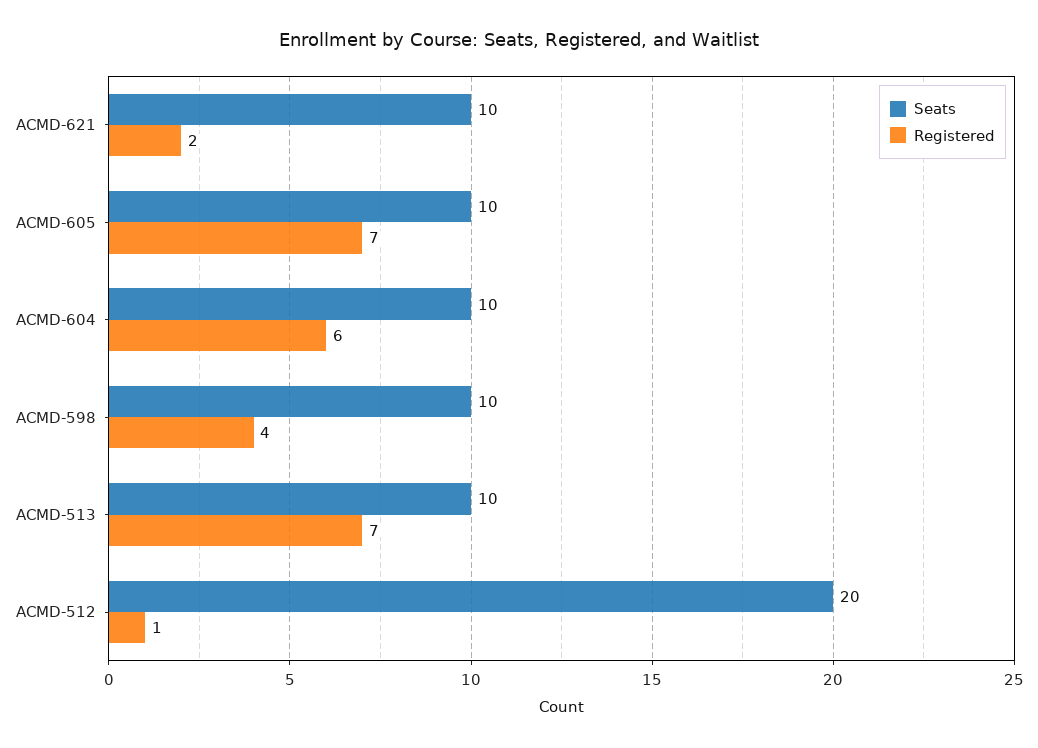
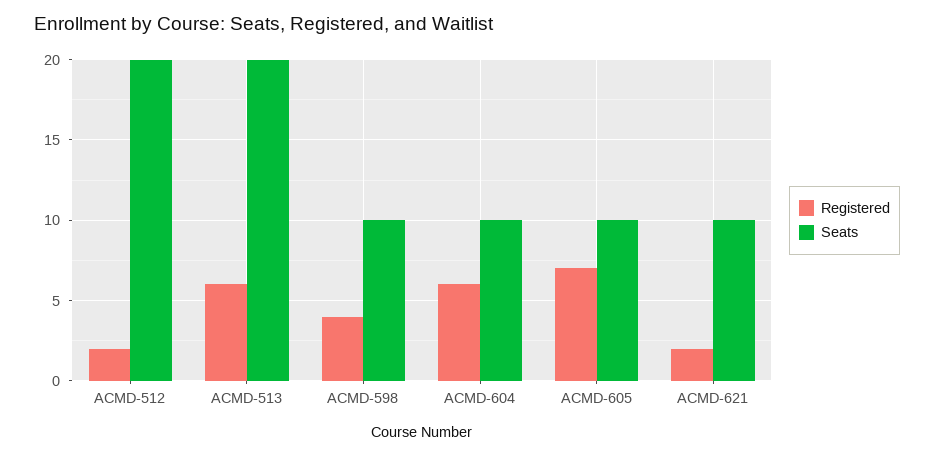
  {
    "Seats": {
      "ACMD-621": 10,
      "ACMD-605": 10,
      "ACMD-604": 10,
      "ACMD-598": 10,
-     "ACMD-513": 10,
+     "ACMD-513": 20,
      "ACMD-512": 20
    },
    "Registered": {
      "ACMD-621": 2,
      "ACMD-605": 7,
      "ACMD-604": 6,
      "ACMD-598": 4,
-     "ACMD-513": 7,
+     "ACMD-513": 6,
-     "ACMD-512": 1
+     "ACMD-512": 2
    }
  }

